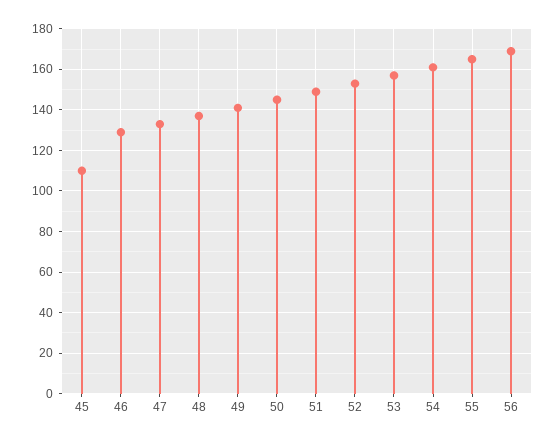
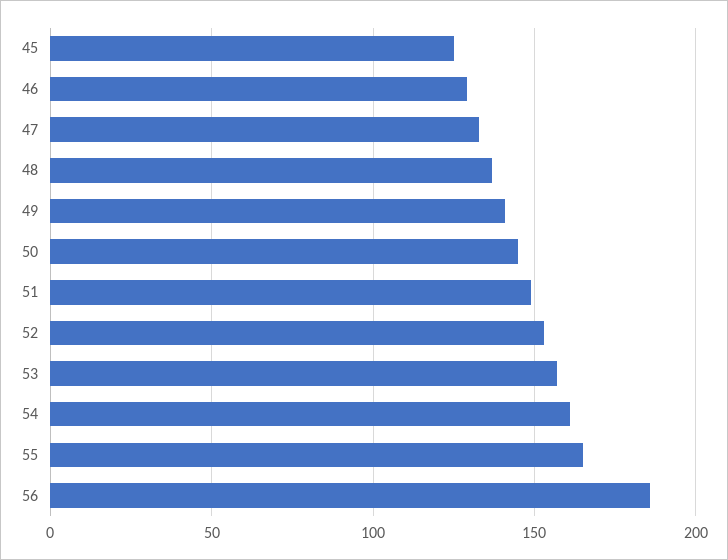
  {
-   "45": 110,
+   "45": 125,
    "46": 130,
    "47": 135,
    "48": 135,
    "49": 140,
    "50": 145,
    "51": 150,
    "52": 155,
    "53": 155,
    "54": 160,
    "55": 165,
-   "56": 170
+   "56": 185
  }

